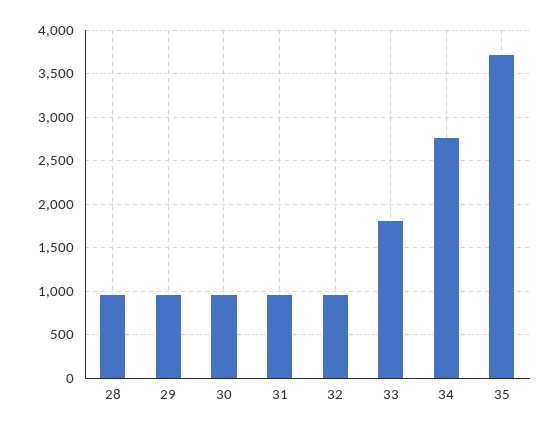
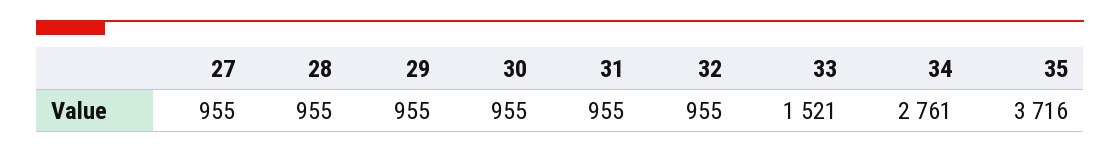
  {
    "28": 955,
    "29": 955,
    "30": 955,
    "31": 955,
    "32": 955,
-   "33": 1800,
+   "33": 1521,
    "34": 2761,
-   "35": 3716
+   "35": 3716,
+   "27": 955
  }

